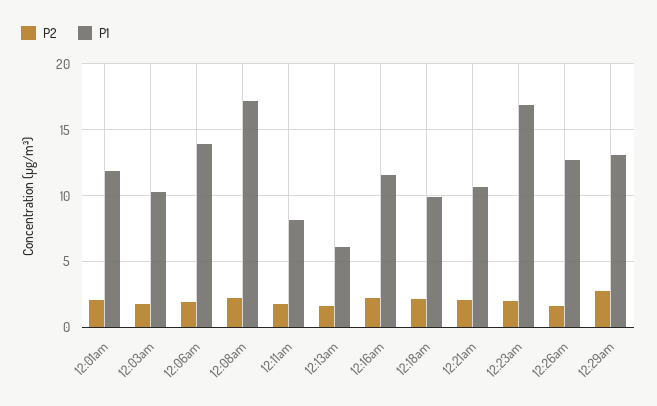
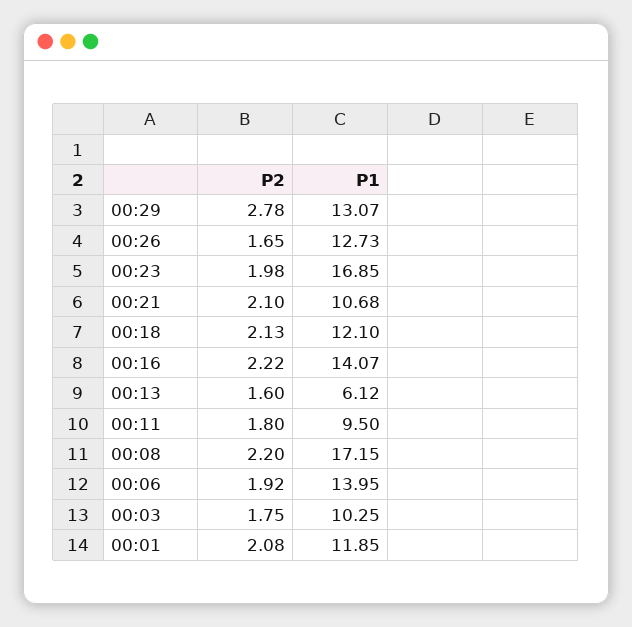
  {
    "P2": {
      "12:01am": 2.08,
      "12:03am": 1.75,
      "12:06am": 1.92,
      "12:08am": 2.2,
      "12:11am": 1.8,
      "12:13am": 1.6,
      "12:16am": 2.22,
      "12:18am": 2.13,
      "12:21am": 2.1,
      "12:23am": 1.98,
      "12:26am": 1.65,
      "12:29am": 2.78
    },
    "P1": {
      "12:01am": 11.85,
      "12:03am": 10.25,
      "12:06am": 13.95,
      "12:08am": 17.15,
-     "12:11am": 8,
+     "12:11am": 9.5,
      "12:13am": 6.12,
-     "12:16am": 11.5,
+     "12:16am": 14.07,
-     "12:18am": 10,
+     "12:18am": 12.1,
      "12:21am": 10.68,
      "12:23am": 16.85,
      "12:26am": 12.73,
      "12:29am": 13.07
    }
  }

